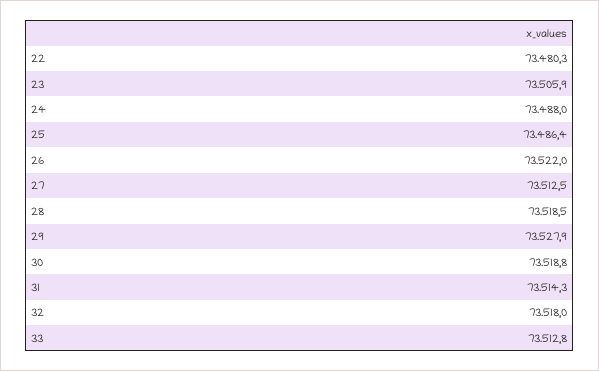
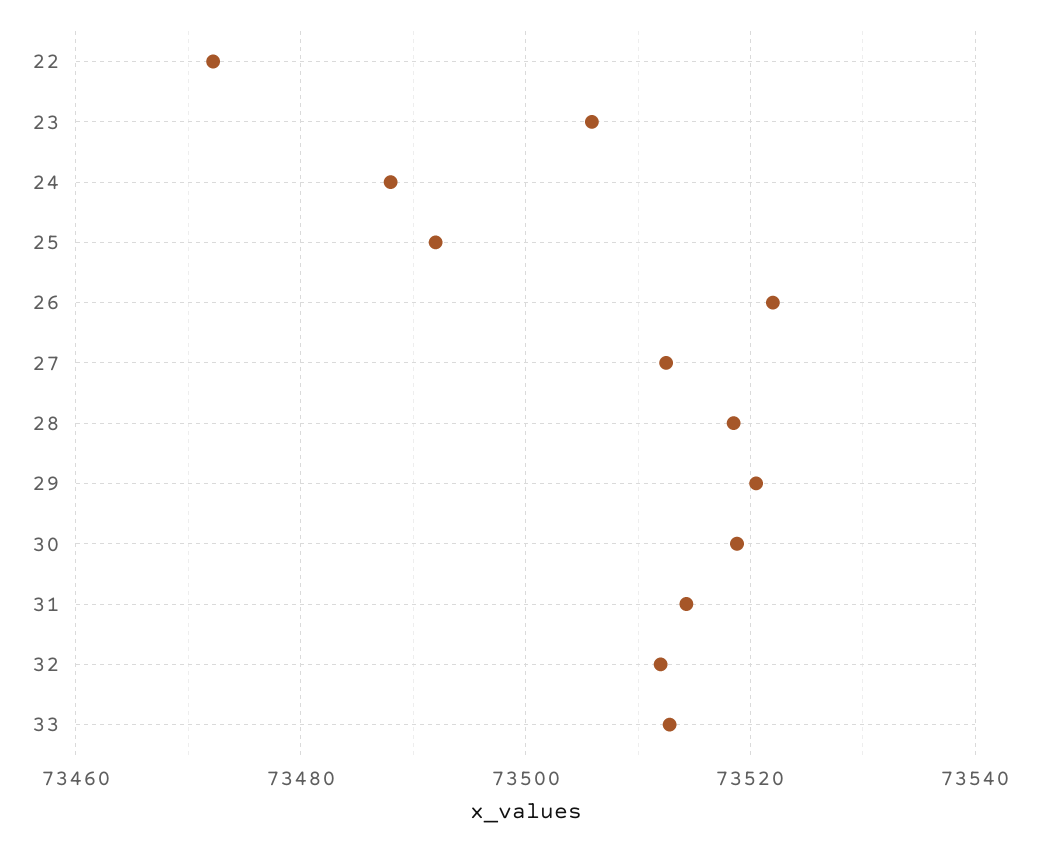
  {
-   "22": 73480.3,
+   "22": 73472,
    "23": 73505.9,
    "24": 73488,
-   "25": 73486.4,
+   "25": 73492,
    "26": 73522,
    "27": 73512.5,
    "28": 73518.5,
-   "29": 73527.9,
+   "29": 73520,
    "30": 73518.8,
    "31": 73514.3,
-   "32": 73518,
+   "32": 73512,
    "33": 73512.8
  }

